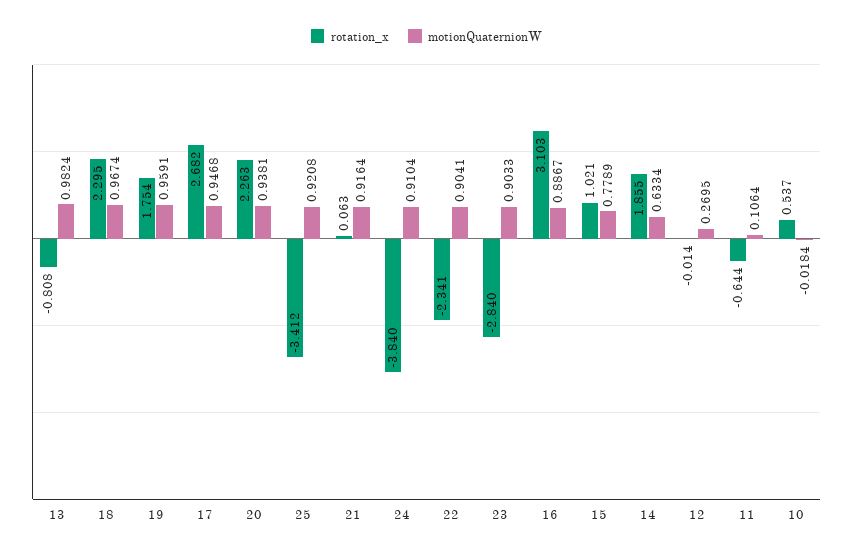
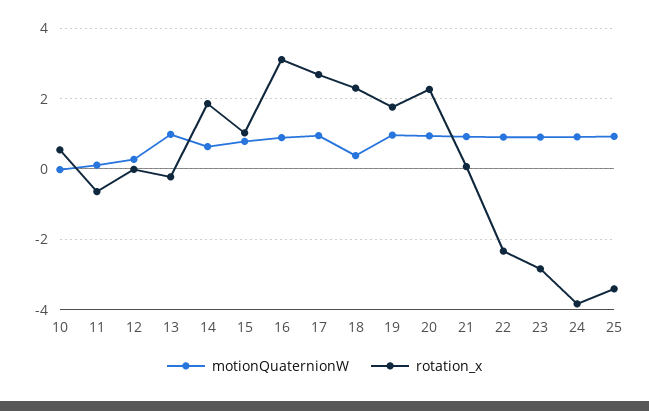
  {
    "rotation_x": {
-     "13": -0.808,
+     "13": -0.2,
      "18": 2.295,
      "19": 1.754,
      "17": 2.682,
      "20": 2.263,
      "25": -3.412,
      "21": 0.063,
      "24": -3.84,
      "22": -2.341,
      "23": -2.84,
      "16": 3.103,
      "15": 1.021,
      "14": 1.855,
      "12": -0.014,
      "11": -0.644,
      "10": 0.537
    },
    "motionQuaternionW": {
      "13": 0.9824,
-     "18": 0.9674,
+     "18": 0.4,
      "19": 0.9591,
      "17": 0.9468,
      "20": 0.9381,
      "25": 0.9208,
      "21": 0.9164,
      "24": 0.9104,
      "22": 0.9041,
      "23": 0.9033,
      "16": 0.8867,
      "15": 0.7789,
      "14": 0.6334,
      "12": 0.2695,
      "11": 0.1064,
      "10": -0.0184
    }
  }

